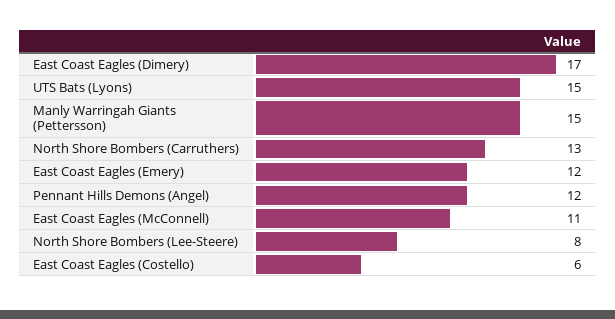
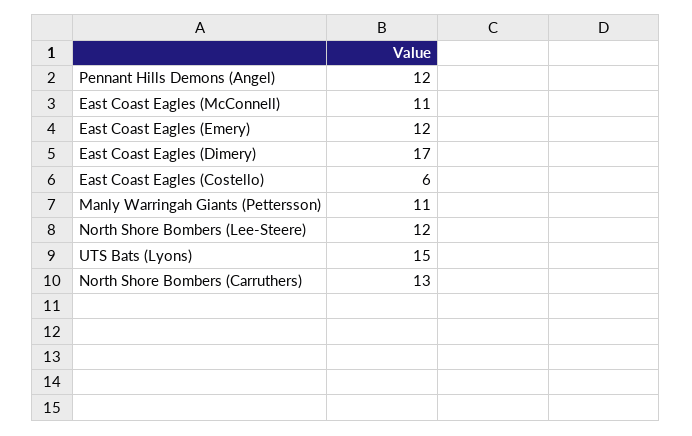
  {
    "East Coast Eagles (Dimery)": 17,
    "UTS Bats (Lyons)": 15,
-   "Manly Warringah Giants (Pettersson)": 15,
+   "Manly Warringah Giants (Pettersson)": 11,
    "North Shore Bombers (Carruthers)": 13,
    "East Coast Eagles (Emery)": 12,
    "Pennant Hills Demons (Angel)": 12,
    "East Coast Eagles (McConnell)": 11,
-   "North Shore Bombers (Lee-Steere)": 8,
+   "North Shore Bombers (Lee-Steere)": 12,
    "East Coast Eagles (Costello)": 6
  }

